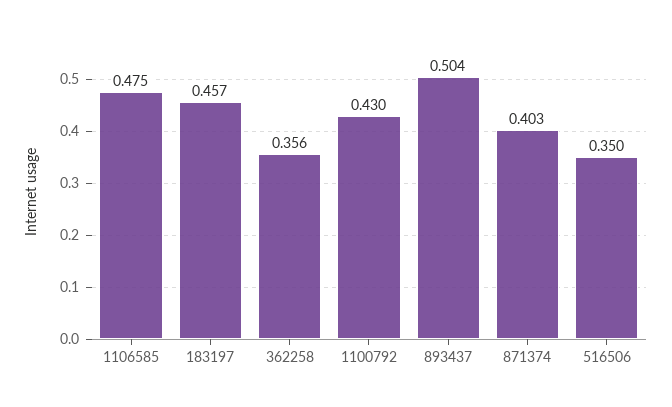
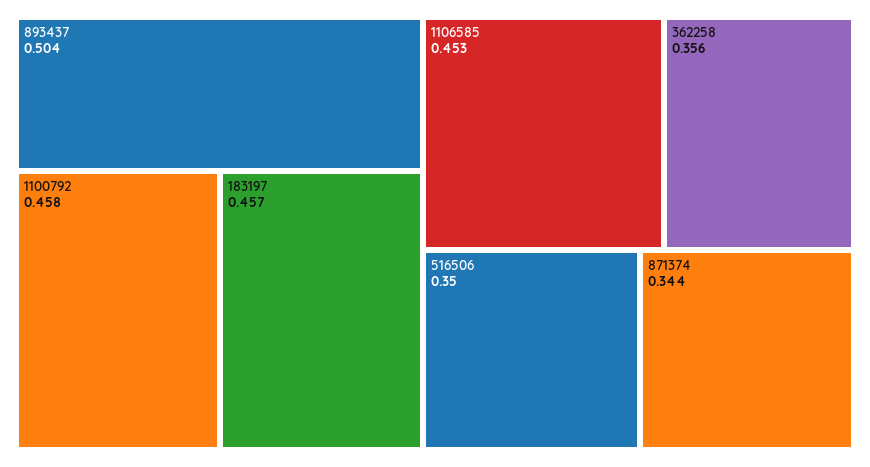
  {
-   "1106585": 0.475,
+   "1106585": 0.453,
    "183197": 0.457,
    "362258": 0.356,
-   "1100792": 0.43,
+   "1100792": 0.458,
    "893437": 0.504,
-   "871374": 0.403,
+   "871374": 0.344,
    "516506": 0.35
  }

